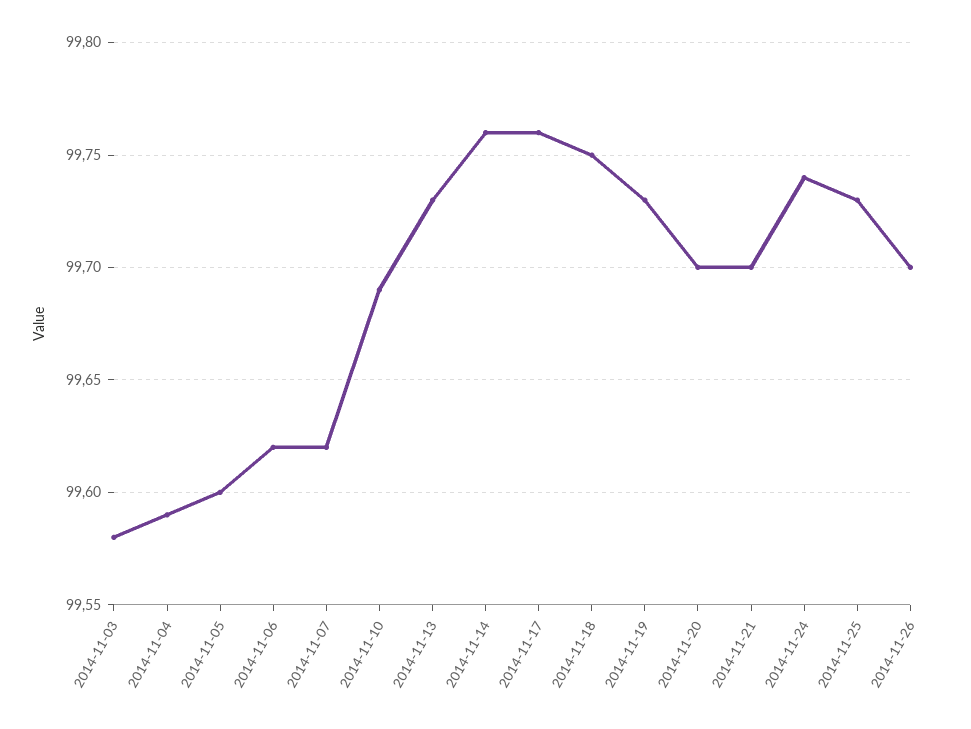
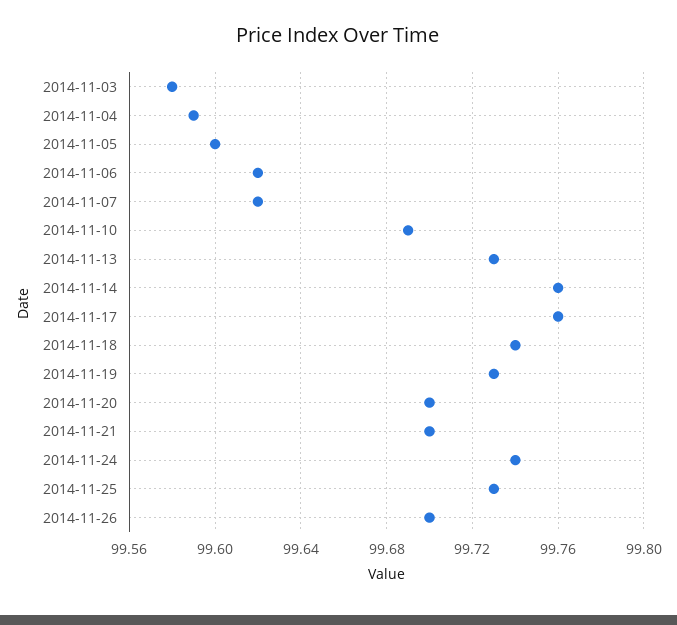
  {
    "2014-11-03": 99.58,
    "2014-11-04": 99.59,
    "2014-11-05": 99.6,
    "2014-11-06": 99.62,
    "2014-11-07": 99.62,
    "2014-11-10": 99.69,
    "2014-11-13": 99.73,
    "2014-11-14": 99.76,
    "2014-11-17": 99.76,
-   "2014-11-18": 99.75,
+   "2014-11-18": 99.74,
    "2014-11-19": 99.73,
    "2014-11-20": 99.7,
    "2014-11-21": 99.7,
    "2014-11-24": 99.74,
    "2014-11-25": 99.73,
    "2014-11-26": 99.7
  }

